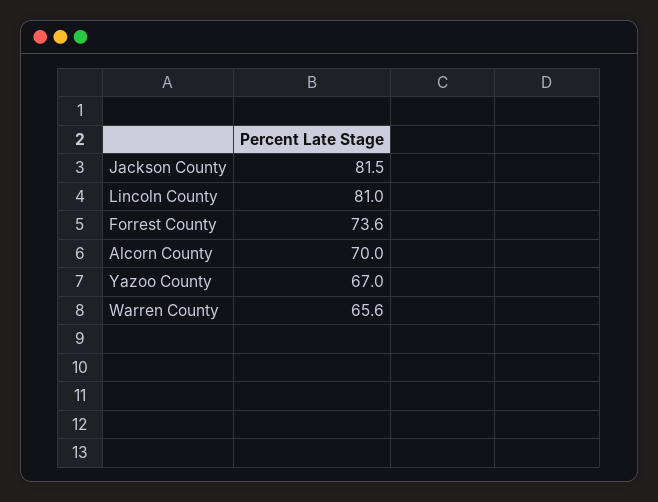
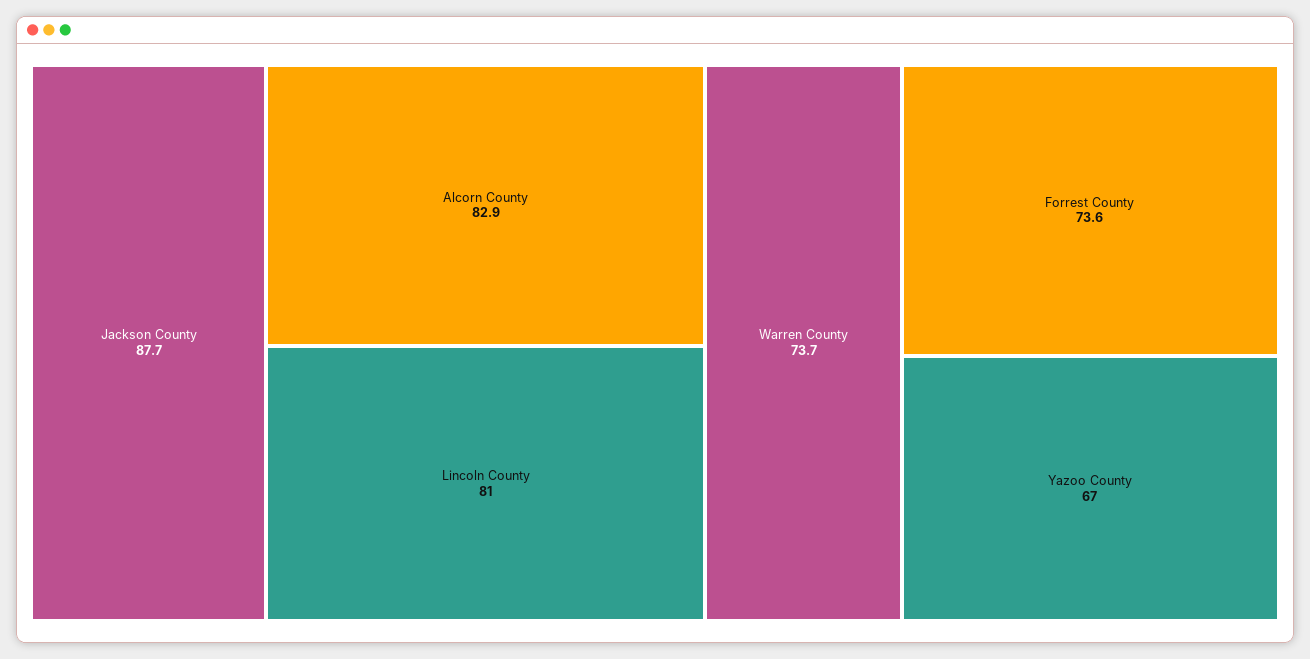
  {
-   "Jackson County": 81.5,
+   "Jackson County": 87.7,
    "Lincoln County": 81,
    "Forrest County": 73.6,
-   "Alcorn County": 70,
+   "Alcorn County": 82.9,
    "Yazoo County": 67,
-   "Warren County": 65.6
+   "Warren County": 73.7
  }

